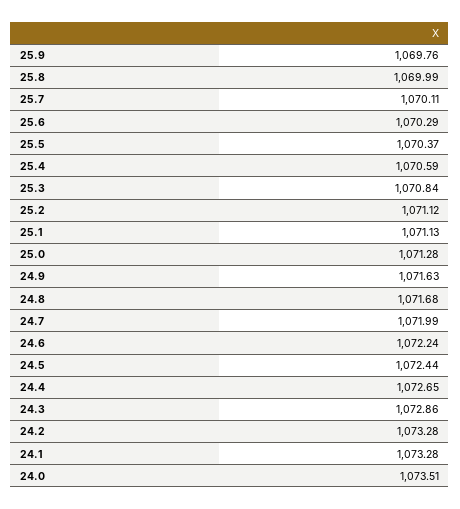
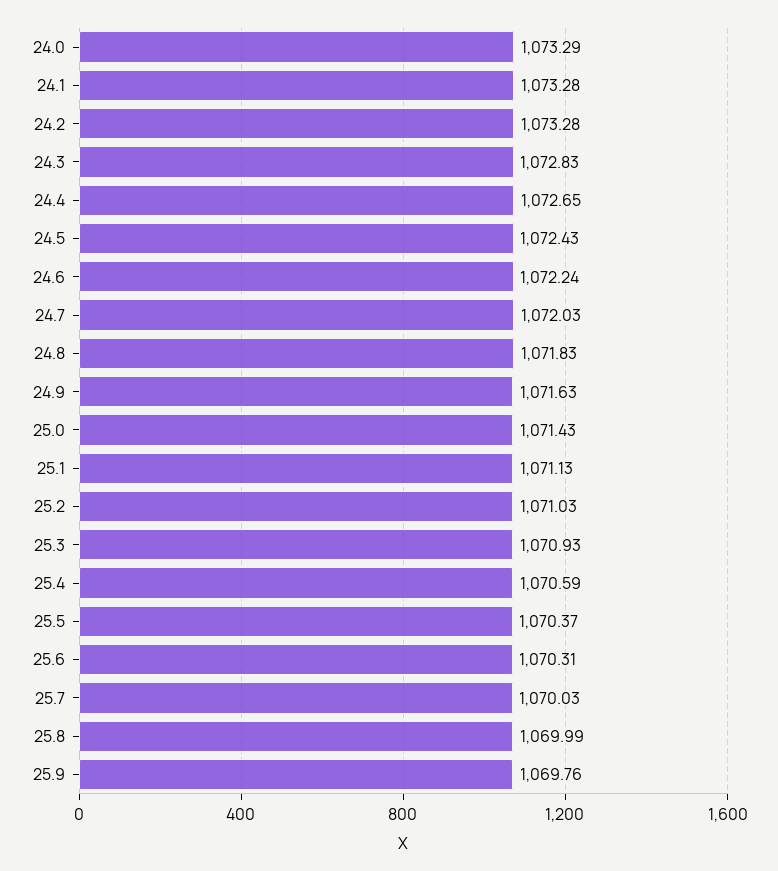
  {
    "25.9": 1069.76,
    "25.8": 1069.99,
-   "25.7": 1070.11,
+   "25.7": 1070.03,
-   "25.6": 1070.29,
+   "25.6": 1070.31,
    "25.5": 1070.37,
    "25.4": 1070.59,
-   "25.3": 1070.84,
+   "25.3": 1070.93,
-   "25.2": 1071.12,
+   "25.2": 1071.03,
    "25.1": 1071.13,
-   "25.0": 1071.28,
+   "25.0": 1071.43,
    "24.9": 1071.63,
-   "24.8": 1071.68,
+   "24.8": 1071.83,
-   "24.7": 1071.99,
+   "24.7": 1072.03,
    "24.6": 1072.24,
-   "24.5": 1072.44,
+   "24.5": 1072.43,
    "24.4": 1072.65,
-   "24.3": 1072.86,
+   "24.3": 1072.83,
    "24.2": 1073.28,
    "24.1": 1073.28,
-   "24.0": 1073.51
+   "24.0": 1073.29
  }

